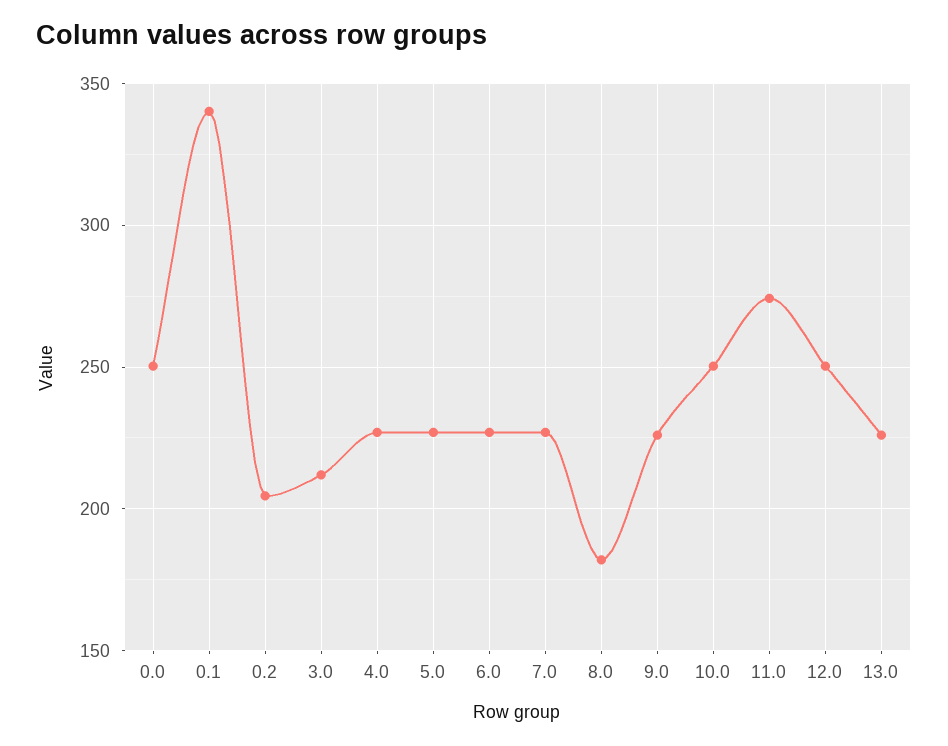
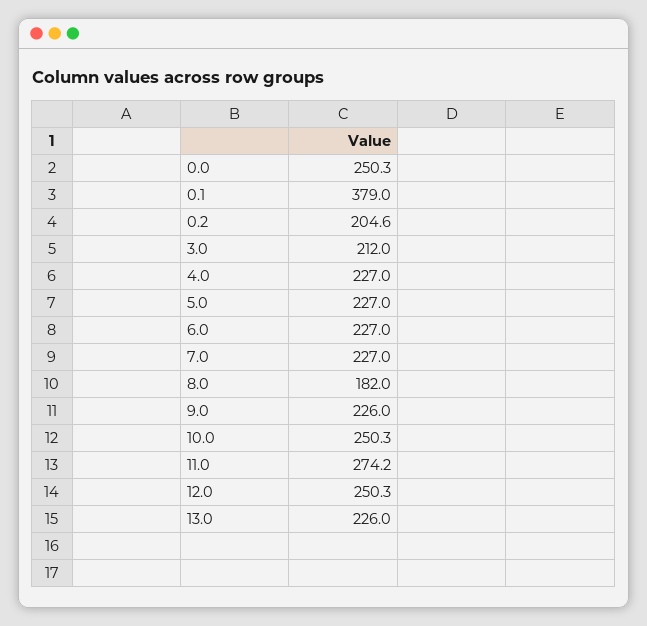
  {
    "0.0": 250.3,
-   "0.1": 340,
+   "0.1": 379,
    "0.2": 204.6,
    "3.0": 212,
    "4.0": 227,
    "5.0": 227,
    "6.0": 227,
    "7.0": 227,
    "8.0": 182,
    "9.0": 226,
    "10.0": 250.3,
    "11.0": 274.2,
    "12.0": 250.3,
    "13.0": 226
  }

